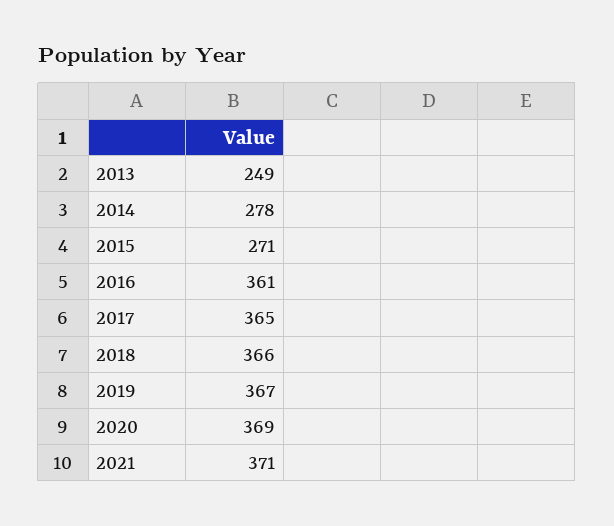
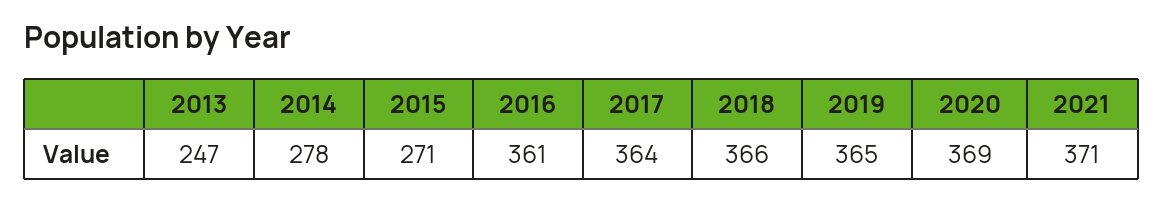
  {
-   "2013": 249,
+   "2013": 247,
    "2014": 278,
    "2015": 271,
    "2016": 361,
-   "2017": 365,
+   "2017": 364,
    "2018": 366,
-   "2019": 367,
+   "2019": 365,
    "2020": 369,
    "2021": 371
  }

